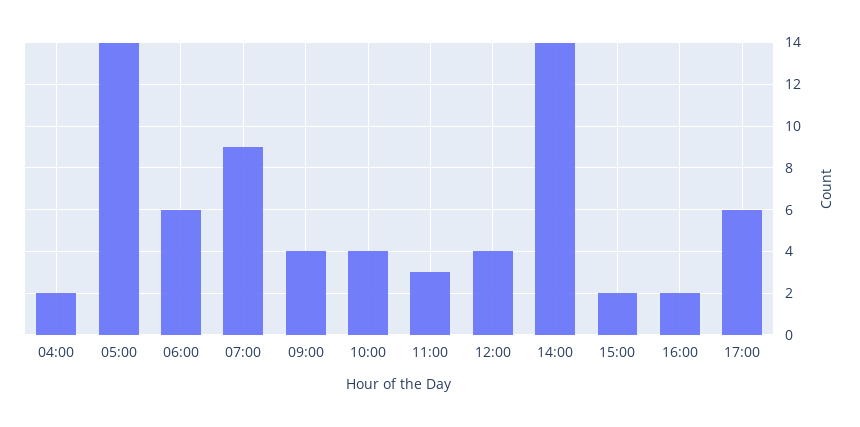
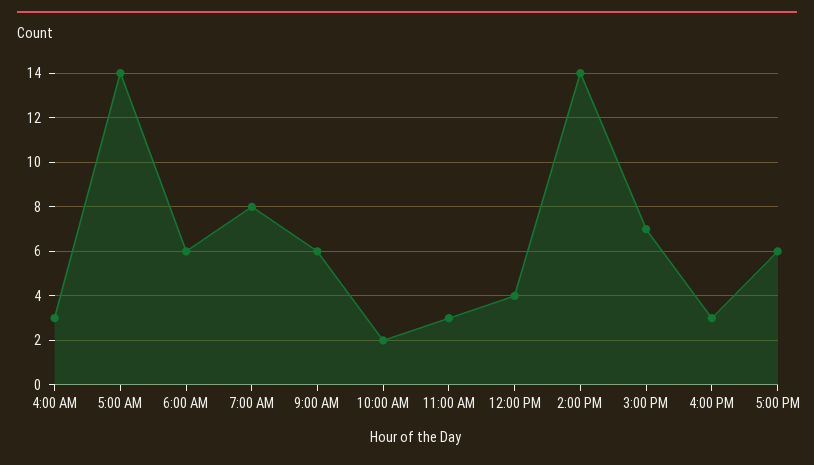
  {
-   "04:00": 2,
+   "04:00": 3,
    "05:00": 14,
    "06:00": 6,
-   "07:00": 9,
+   "07:00": 8,
-   "09:00": 4,
+   "09:00": 6,
-   "10:00": 4,
+   "10:00": 2,
    "11:00": 3,
    "12:00": 4,
    "14:00": 14,
-   "15:00": 2,
+   "15:00": 7,
-   "16:00": 2,
+   "16:00": 3,
    "17:00": 6
  }

